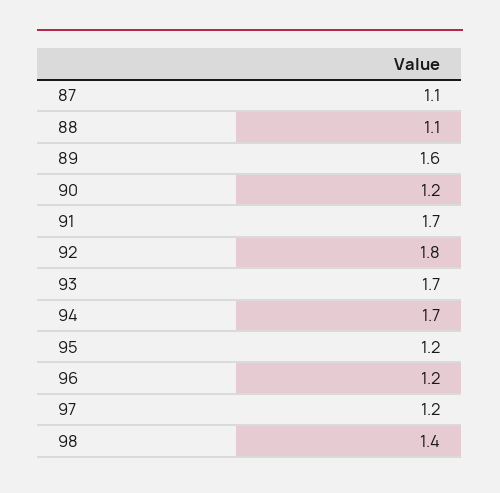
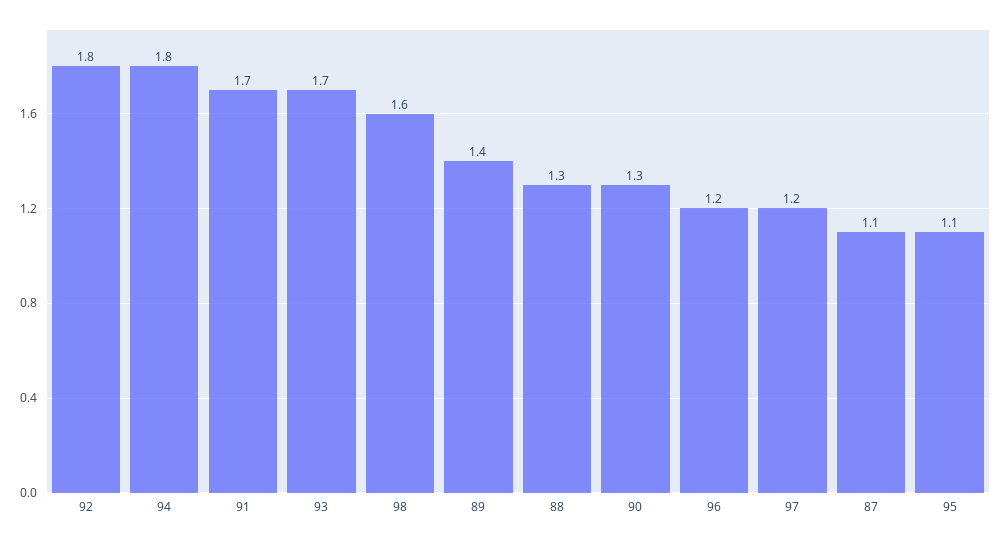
  {
    "87": 1.1,
-   "88": 1.1,
+   "88": 1.3,
-   "89": 1.6,
+   "89": 1.4,
-   "90": 1.2,
+   "90": 1.3,
    "91": 1.7,
    "92": 1.8,
    "93": 1.7,
-   "94": 1.7,
+   "94": 1.8,
-   "95": 1.2,
+   "95": 1.1,
    "96": 1.2,
    "97": 1.2,
-   "98": 1.4
+   "98": 1.6
  }

